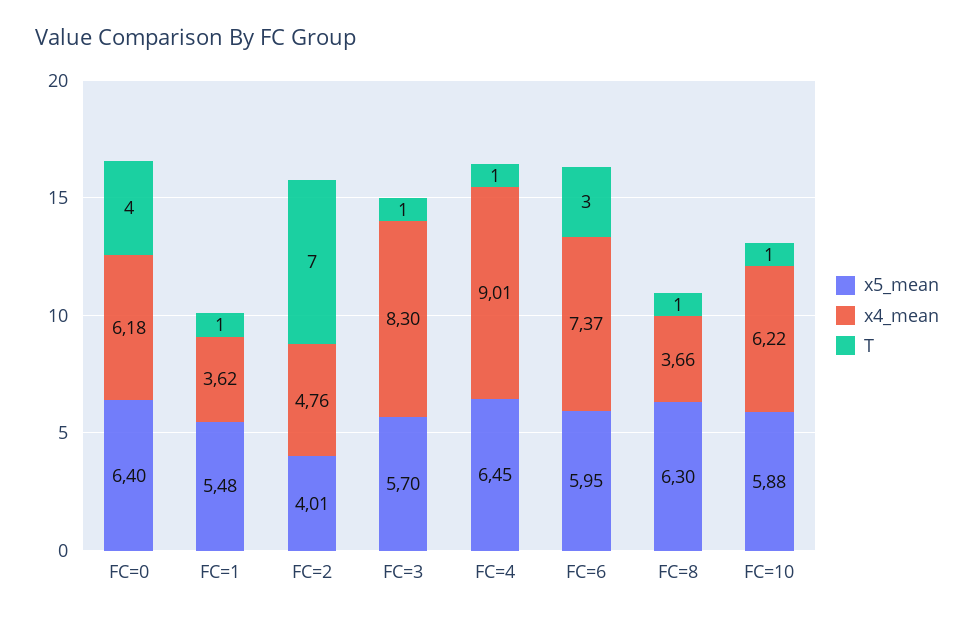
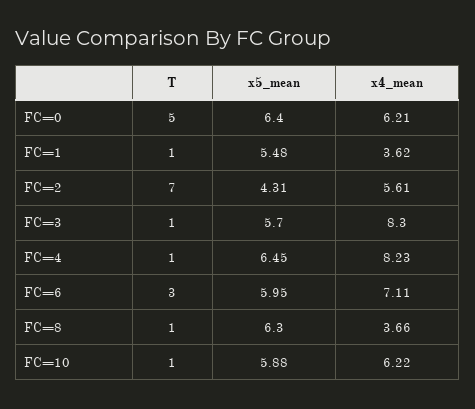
  {
    "x5_mean": {
      "FC=0": 6.4,
      "FC=1": 5.48,
-     "FC=2": 4.01,
+     "FC=2": 4.31,
      "FC=3": 5.7,
      "FC=4": 6.45,
      "FC=6": 5.95,
      "FC=8": 6.3,
      "FC=10": 5.88
    },
    "x4_mean": {
-     "FC=0": 6.18,
+     "FC=0": 6.21,
      "FC=1": 3.62,
-     "FC=2": 4.76,
+     "FC=2": 5.61,
      "FC=3": 8.3,
-     "FC=4": 9.01,
+     "FC=4": 8.23,
-     "FC=6": 7.37,
+     "FC=6": 7.11,
      "FC=8": 3.66,
      "FC=10": 6.22
    },
    "T": {
-     "FC=0": 4,
+     "FC=0": 5,
      "FC=1": 1,
      "FC=2": 7,
      "FC=3": 1,
      "FC=4": 1,
      "FC=6": 3,
      "FC=8": 1,
      "FC=10": 1
    }
  }

